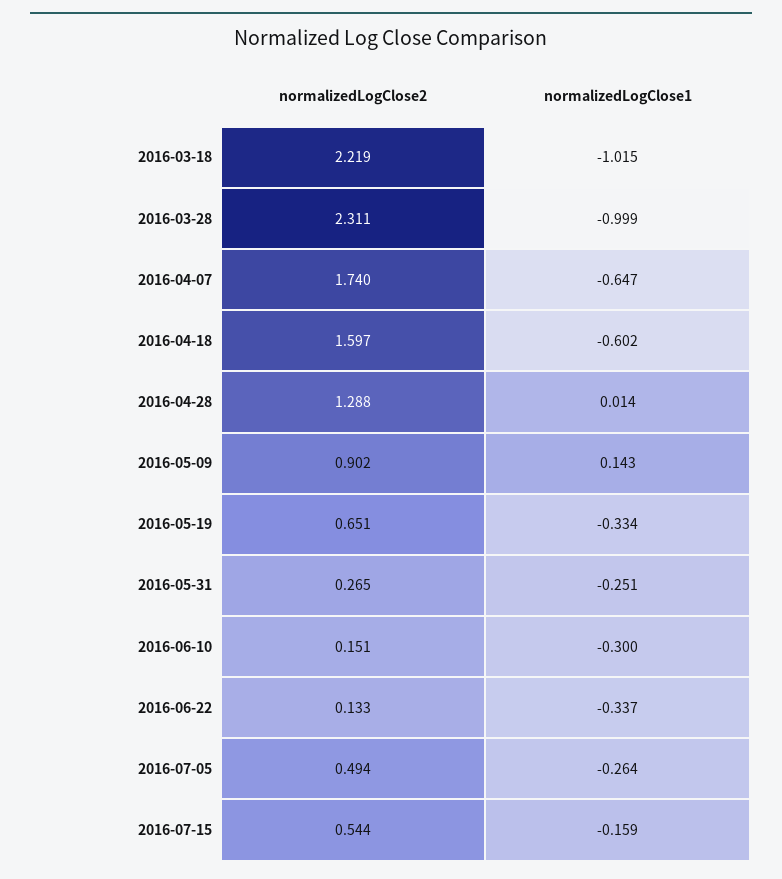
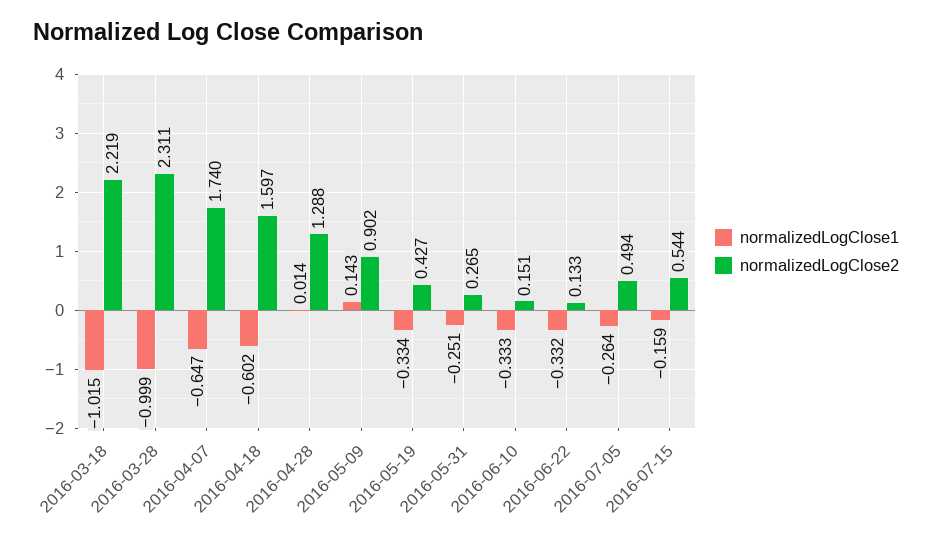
  {
    "normalizedLogClose2": {
      "2016-03-18": 2.219,
      "2016-03-28": 2.311,
      "2016-04-07": 1.74,
      "2016-04-18": 1.597,
      "2016-04-28": 1.288,
      "2016-05-09": 0.902,
-     "2016-05-19": 0.651,
+     "2016-05-19": 0.427,
      "2016-05-31": 0.265,
      "2016-06-10": 0.151,
      "2016-06-22": 0.133,
      "2016-07-05": 0.494,
      "2016-07-15": 0.544
    },
    "normalizedLogClose1": {
      "2016-03-18": -1.015,
      "2016-03-28": -0.999,
      "2016-04-07": -0.647,
      "2016-04-18": -0.602,
      "2016-04-28": 0.014,
      "2016-05-09": 0.143,
      "2016-05-19": -0.334,
      "2016-05-31": -0.251,
-     "2016-06-10": -0.3,
+     "2016-06-10": -0.333,
-     "2016-06-22": -0.337,
+     "2016-06-22": -0.332,
      "2016-07-05": -0.264,
      "2016-07-15": -0.159
    }
  }

